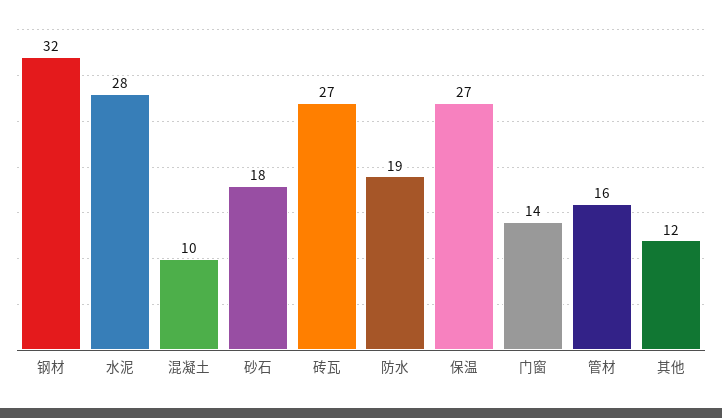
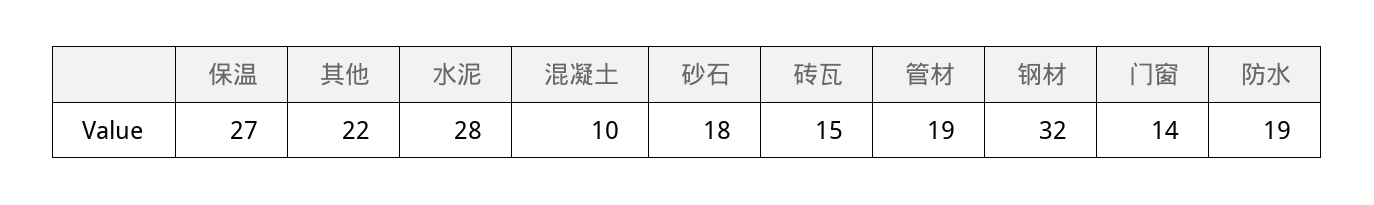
  {
    "钢材": 32,
    "水泥": 28,
    "混凝土": 10,
    "砂石": 18,
-   "砖瓦": 27,
+   "砖瓦": 15,
    "防水": 19,
    "保温": 27,
    "门窗": 14,
-   "管材": 16,
+   "管材": 19,
-   "其他": 12
+   "其他": 22
  }

